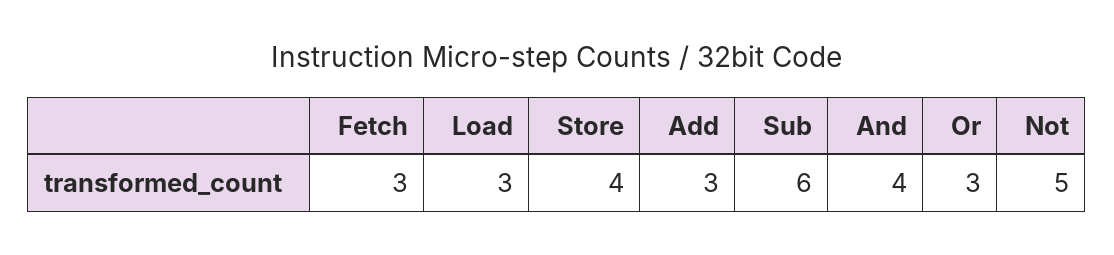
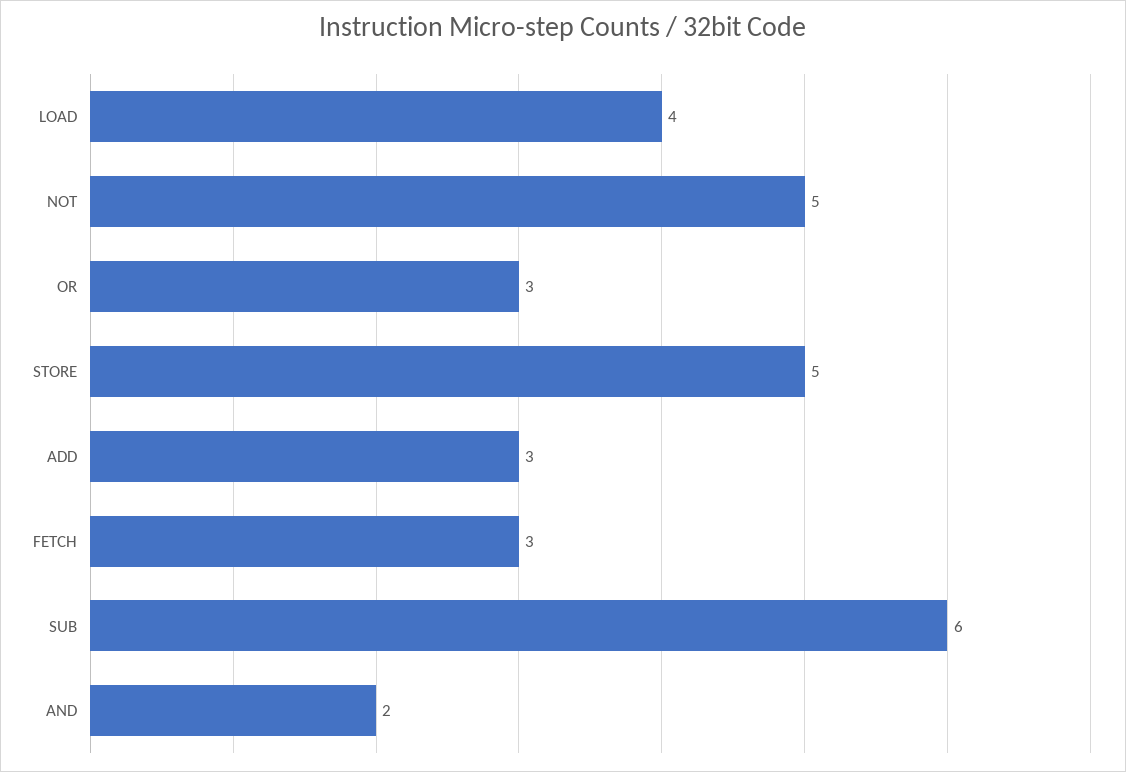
  {
    "Fetch": 3,
-   "Load": 3,
+   "Load": 4,
-   "Store": 4,
+   "Store": 5,
    "Add": 3,
    "Sub": 6,
-   "And": 4,
+   "And": 2,
    "Or": 3,
    "Not": 5
  }

